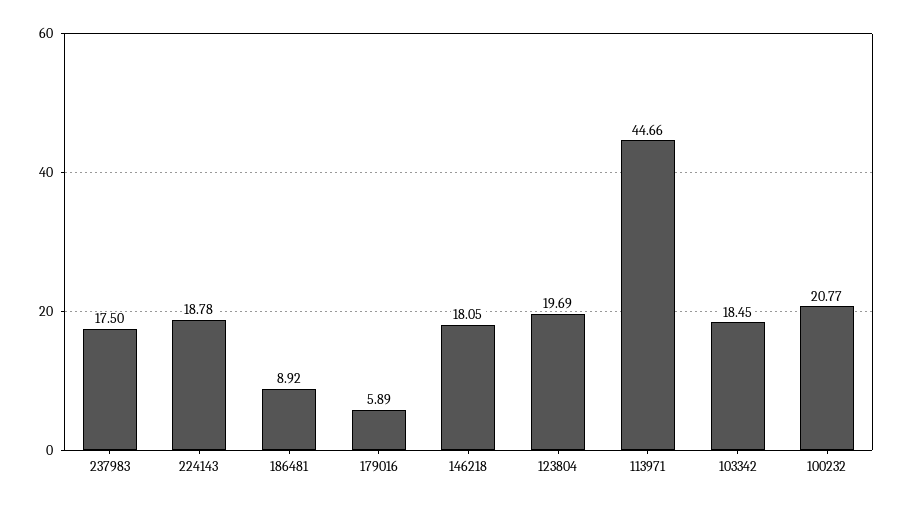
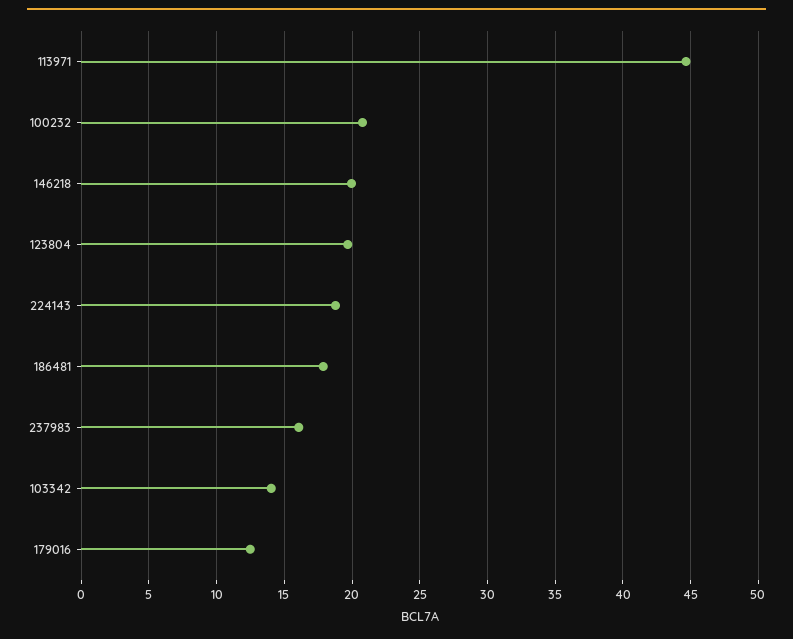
  {
-   "237983": 17.5,
+   "237983": 16,
    "224143": 18.78,
-   "186481": 8.92,
+   "186481": 18,
-   "179016": 5.89,
+   "179016": 12.5,
-   "146218": 18.05,
+   "146218": 20,
    "123804": 19.69,
    "113971": 44.66,
-   "103342": 18.45,
+   "103342": 14,
    "100232": 20.77
  }

